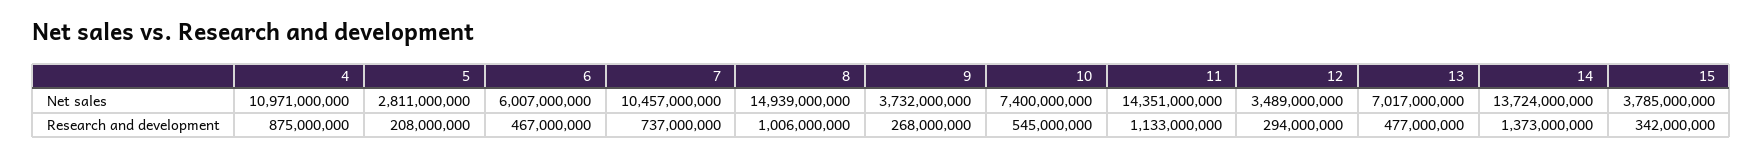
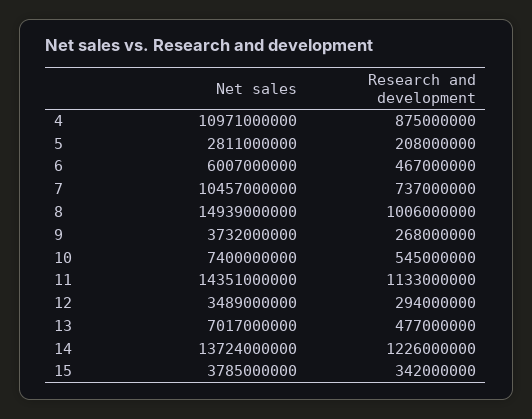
  {
    "4": {
      "Net sales": 10971000000,
      "Research and development": 875000000
    },
    "5": {
      "Net sales": 2811000000,
      "Research and development": 208000000
    },
    "6": {
      "Net sales": 6007000000,
      "Research and development": 467000000
    },
    "7": {
      "Net sales": 10457000000,
      "Research and development": 737000000
    },
    "8": {
      "Net sales": 14939000000,
      "Research and development": 1006000000
    },
    "9": {
      "Net sales": 3732000000,
      "Research and development": 268000000
    },
    "10": {
      "Net sales": 7400000000,
      "Research and development": 545000000
    },
    "11": {
      "Net sales": 14351000000,
      "Research and development": 1133000000
    },
    "12": {
      "Net sales": 3489000000,
      "Research and development": 294000000
    },
    "13": {
      "Net sales": 7017000000,
      "Research and development": 477000000
    },
    "14": {
      "Net sales": 13724000000,
-     "Research and development": 1373000000
+     "Research and development": 1226000000
    },
    "15": {
      "Net sales": 3785000000,
      "Research and development": 342000000
    }
  }

